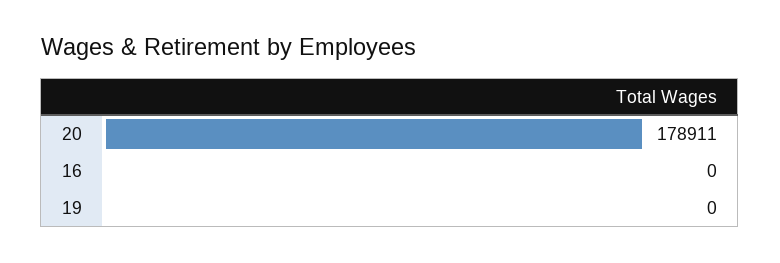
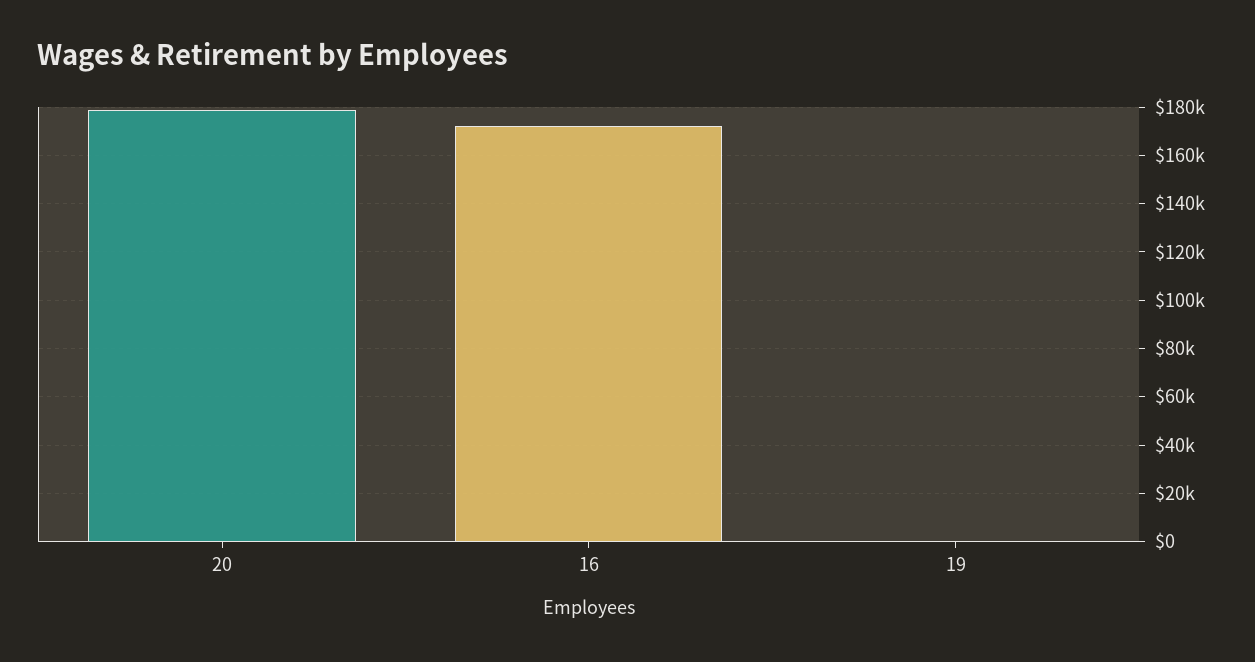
  {
    "20": 178911,
-   "16": 0,
+   "16": 172500,
    "19": 0
  }

